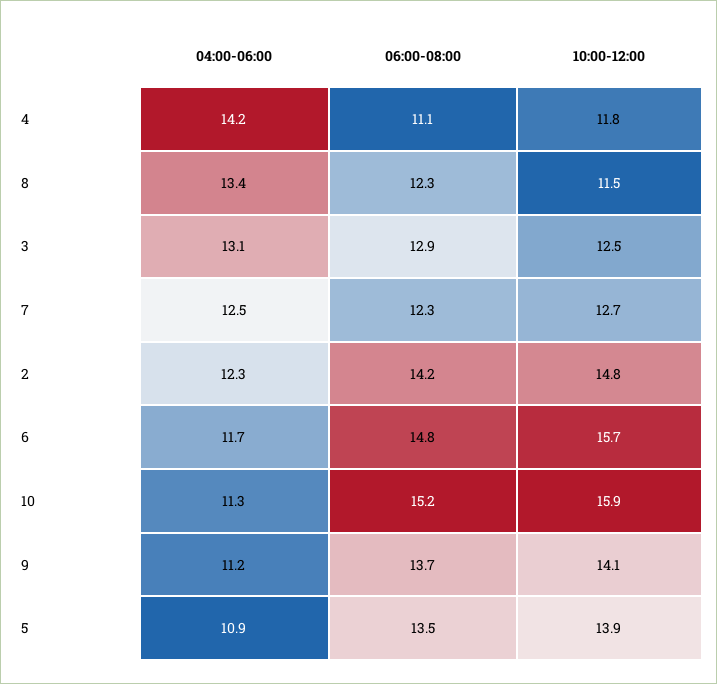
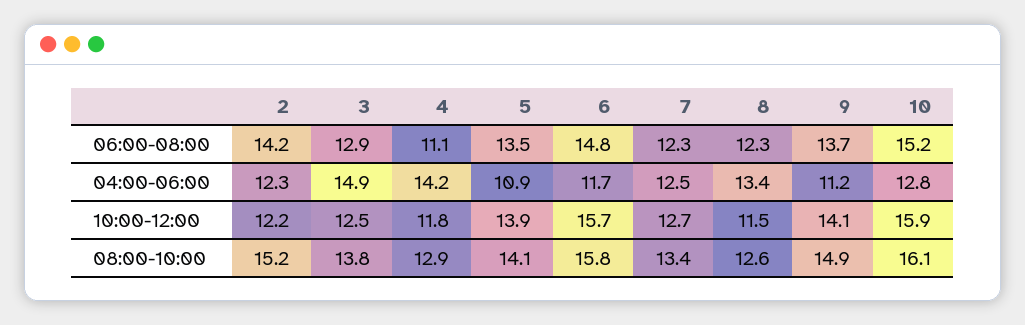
  {
    "04:00-06:00": {
      "4": 14.2,
      "8": 13.4,
-     "3": 13.1,
+     "3": 14.9,
      "7": 12.5,
      "2": 12.3,
      "6": 11.7,
-     "10": 11.3,
+     "10": 12.8,
      "9": 11.2,
      "5": 10.9
    },
    "06:00-08:00": {
      "4": 11.1,
      "8": 12.3,
      "3": 12.9,
      "7": 12.3,
      "2": 14.2,
      "6": 14.8,
      "10": 15.2,
      "9": 13.7,
      "5": 13.5
    },
    "10:00-12:00": {
      "4": 11.8,
      "8": 11.5,
      "3": 12.5,
      "7": 12.7,
-     "2": 14.8,
+     "2": 12.2,
      "6": 15.7,
      "10": 15.9,
      "9": 14.1,
      "5": 13.9
-   }
+   },
+   "08:00-10:00": {
+     "2": 15.2,
+     "3": 13.8,
+     "4": 12.9,
+     "5": 14.1,
+     "6": 15.8,
+     "7": 13.4,
+     "8": 12.6,
+     "9": 14.9,
+     "10": 16.1
+   }
  }

